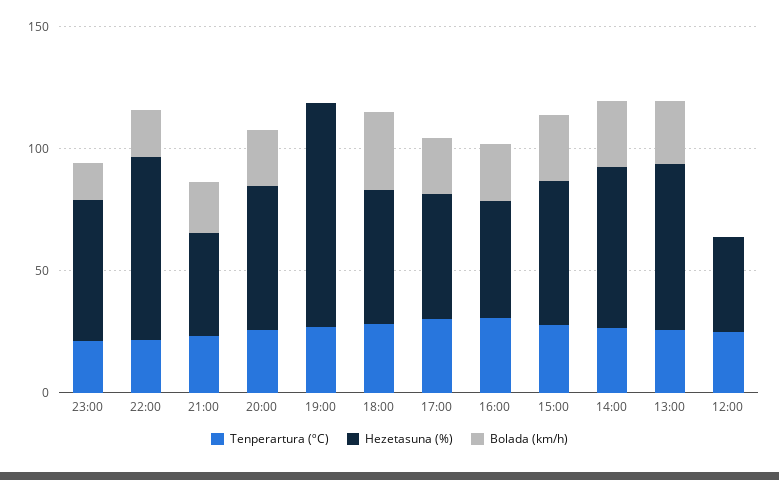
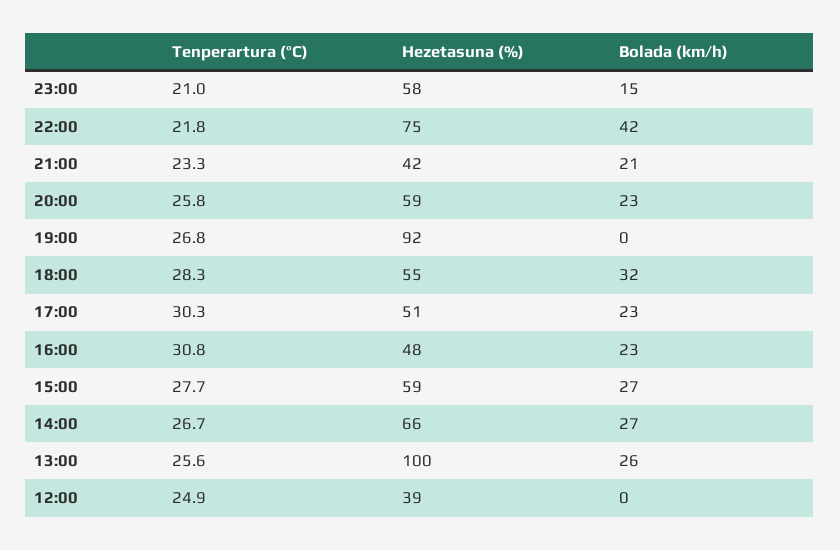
  {
    "Tenperartura (ºC)": {
      "23:00": 21,
      "22:00": 21.8,
      "21:00": 23.3,
      "20:00": 25.8,
      "19:00": 26.8,
      "18:00": 28.3,
      "17:00": 30.3,
      "16:00": 30.8,
      "15:00": 27.7,
      "14:00": 26.7,
      "13:00": 25.6,
      "12:00": 24.9
    },
    "Hezetasuna (%)": {
      "23:00": 58,
      "22:00": 75,
      "21:00": 42,
      "20:00": 59,
      "19:00": 92,
      "18:00": 55,
      "17:00": 51,
      "16:00": 48,
      "15:00": 59,
      "14:00": 66,
-     "13:00": 70,
+     "13:00": 100,
      "12:00": 39
    },
    "Bolada (km/h)": {
      "23:00": 15,
-     "22:00": 20,
+     "22:00": 42,
      "21:00": 21,
      "20:00": 23,
      "19:00": 0,
      "18:00": 32,
      "17:00": 23,
      "16:00": 23,
      "15:00": 27,
      "14:00": 27,
      "13:00": 26,
      "12:00": 0
    }
  }

